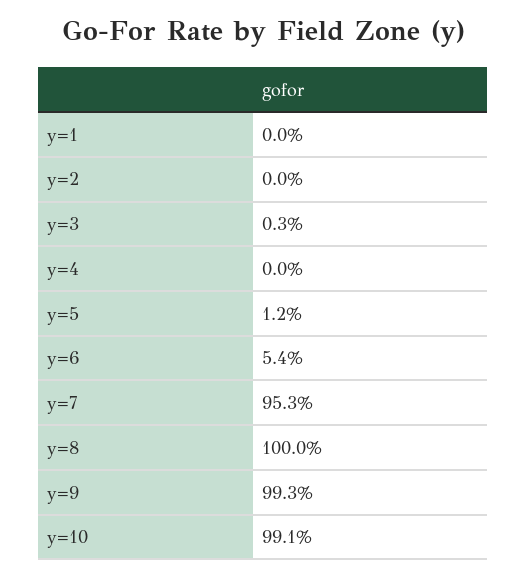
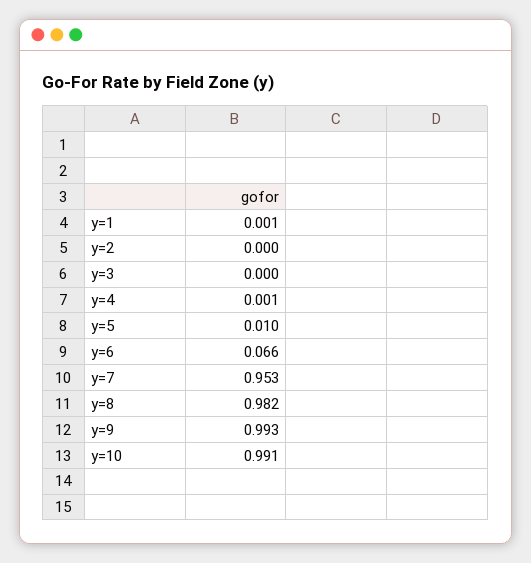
  {
-   "y=1": 0,
+   "y=1": 0.001,
    "y=2": 0,
-   "y=3": 0.003,
+   "y=3": 0,
-   "y=4": 0,
+   "y=4": 0.001,
-   "y=5": 0.012,
+   "y=5": 0.01,
-   "y=6": 0.054,
+   "y=6": 0.066,
    "y=7": 0.953,
-   "y=8": 1,
+   "y=8": 0.982,
    "y=9": 0.993,
    "y=10": 0.991
  }

